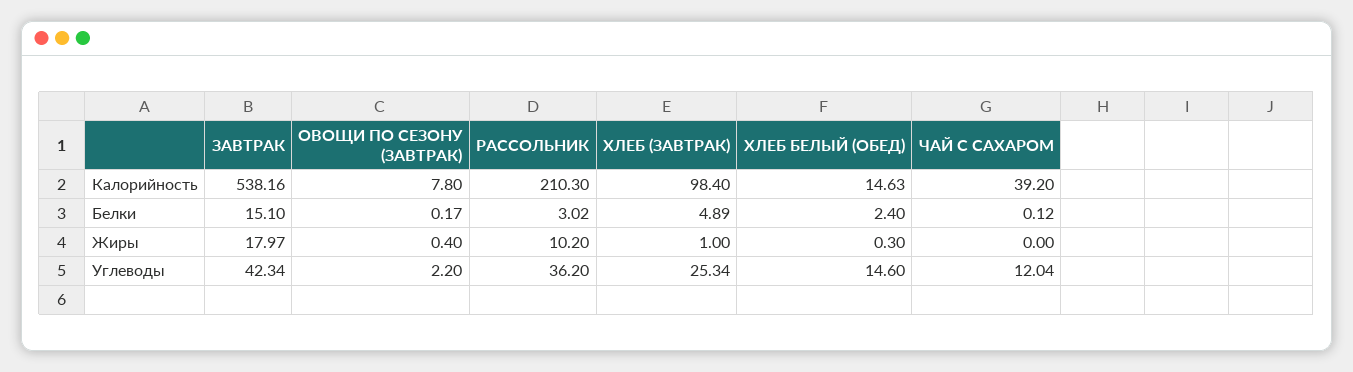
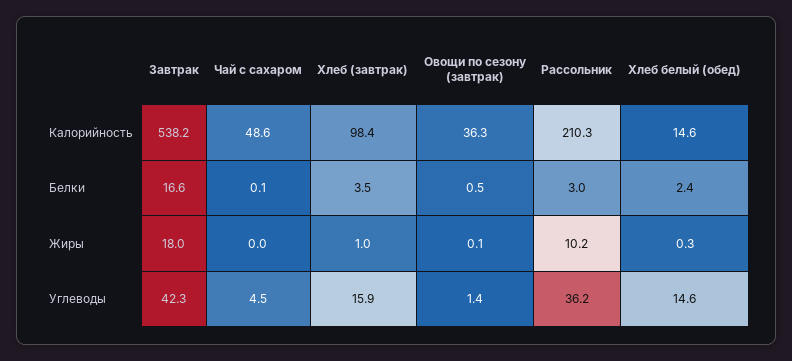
  {
    "ЗАВТРАК": {
      "Калорийность": 538.16,
-     "Белки": 15.1,
+     "Белки": 16.6,
      "Жиры": 17.97,
      "Углеводы": 42.34
    },
    "ОВОЩИ ПО СЕЗОНУ (ЗАВТРАК)": {
-     "Калорийность": 7.8,
+     "Калорийность": 36.3,
-     "Белки": 0.17,
+     "Белки": 0.5,
-     "Жиры": 0.4,
+     "Жиры": 0.1,
-     "Углеводы": 2.2
+     "Углеводы": 1.4
    },
    "РАССОЛЬНИК": {
      "Калорийность": 210.3,
      "Белки": 3.02,
      "Жиры": 10.2,
      "Углеводы": 36.2
    },
    "ХЛЕБ (ЗАВТРАК)": {
      "Калорийность": 98.4,
-     "Белки": 4.89,
+     "Белки": 3.5,
      "Жиры": 1,
-     "Углеводы": 25.34
+     "Углеводы": 15.9
    },
    "ХЛЕБ БЕЛЫЙ (ОБЕД)": {
      "Калорийность": 14.63,
      "Белки": 2.4,
      "Жиры": 0.3,
      "Углеводы": 14.6
    },
    "ЧАЙ С САХАРОМ": {
-     "Калорийность": 39.2,
+     "Калорийность": 48.6,
      "Белки": 0.12,
      "Жиры": 0,
-     "Углеводы": 12.04
+     "Углеводы": 4.5
    }
  }

